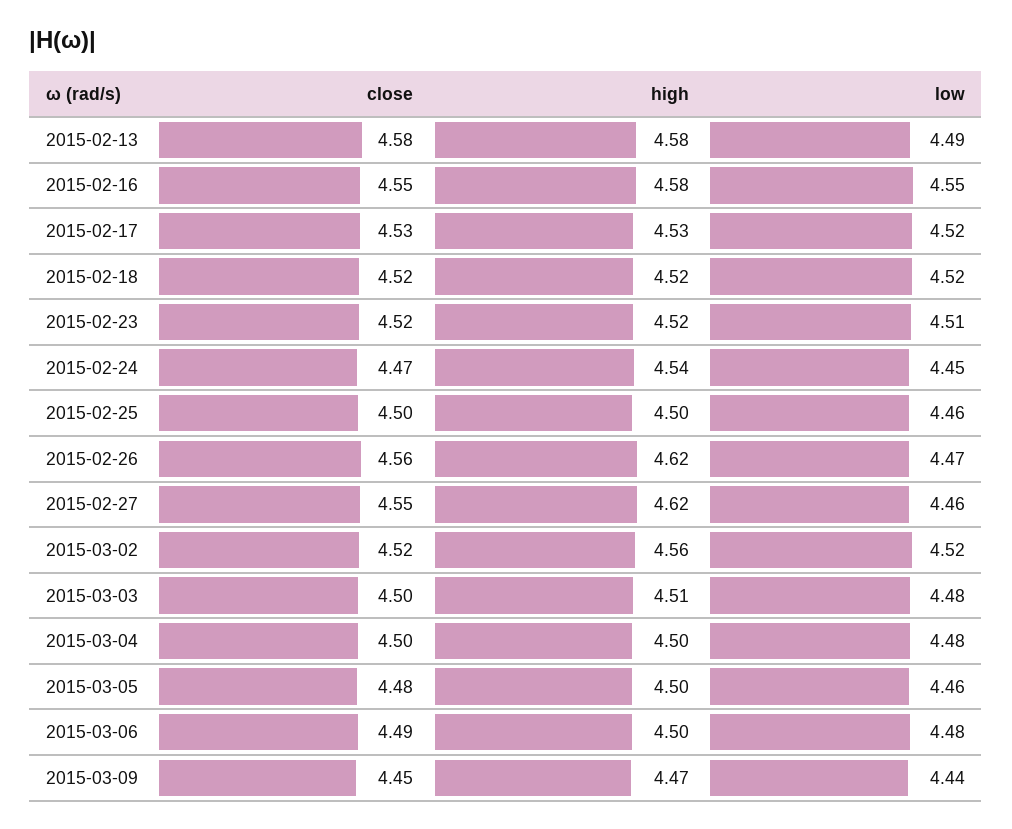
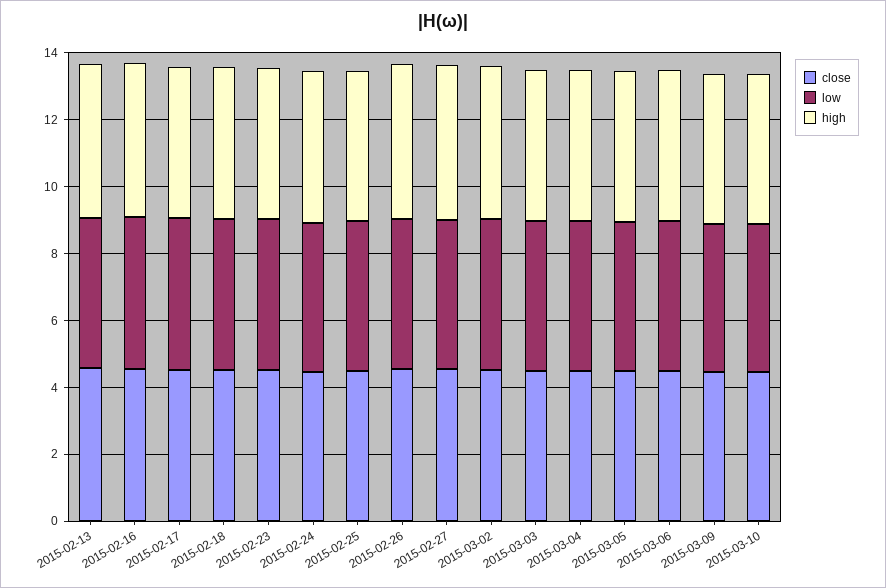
  {
    "close": {
      "2015-02-13": 4.58,
      "2015-02-16": 4.55,
      "2015-02-17": 4.53,
      "2015-02-18": 4.52,
      "2015-02-23": 4.52,
      "2015-02-24": 4.47,
      "2015-02-25": 4.5,
      "2015-02-26": 4.56,
      "2015-02-27": 4.55,
      "2015-03-02": 4.52,
      "2015-03-03": 4.5,
      "2015-03-04": 4.5,
      "2015-03-05": 4.48,
      "2015-03-06": 4.49,
-     "2015-03-09": 4.45
+     "2015-03-09": 4.45,
+     "2015-03-10": 4.5
    },
    "high": {
      "2015-02-13": 4.58,
      "2015-02-16": 4.58,
      "2015-02-17": 4.53,
      "2015-02-18": 4.52,
      "2015-02-23": 4.52,
      "2015-02-24": 4.54,
      "2015-02-25": 4.5,
      "2015-02-26": 4.62,
      "2015-02-27": 4.62,
      "2015-03-02": 4.56,
      "2015-03-03": 4.51,
      "2015-03-04": 4.5,
      "2015-03-05": 4.5,
      "2015-03-06": 4.5,
-     "2015-03-09": 4.47
+     "2015-03-09": 4.47,
+     "2015-03-10": 4.5
    },
    "low": {
      "2015-02-13": 4.49,
      "2015-02-16": 4.55,
      "2015-02-17": 4.52,
      "2015-02-18": 4.52,
      "2015-02-23": 4.51,
      "2015-02-24": 4.45,
      "2015-02-25": 4.46,
      "2015-02-26": 4.47,
      "2015-02-27": 4.46,
      "2015-03-02": 4.52,
      "2015-03-03": 4.48,
      "2015-03-04": 4.48,
      "2015-03-05": 4.46,
      "2015-03-06": 4.48,
-     "2015-03-09": 4.44
+     "2015-03-09": 4.44,
+     "2015-03-10": 4.5
    }
  }

